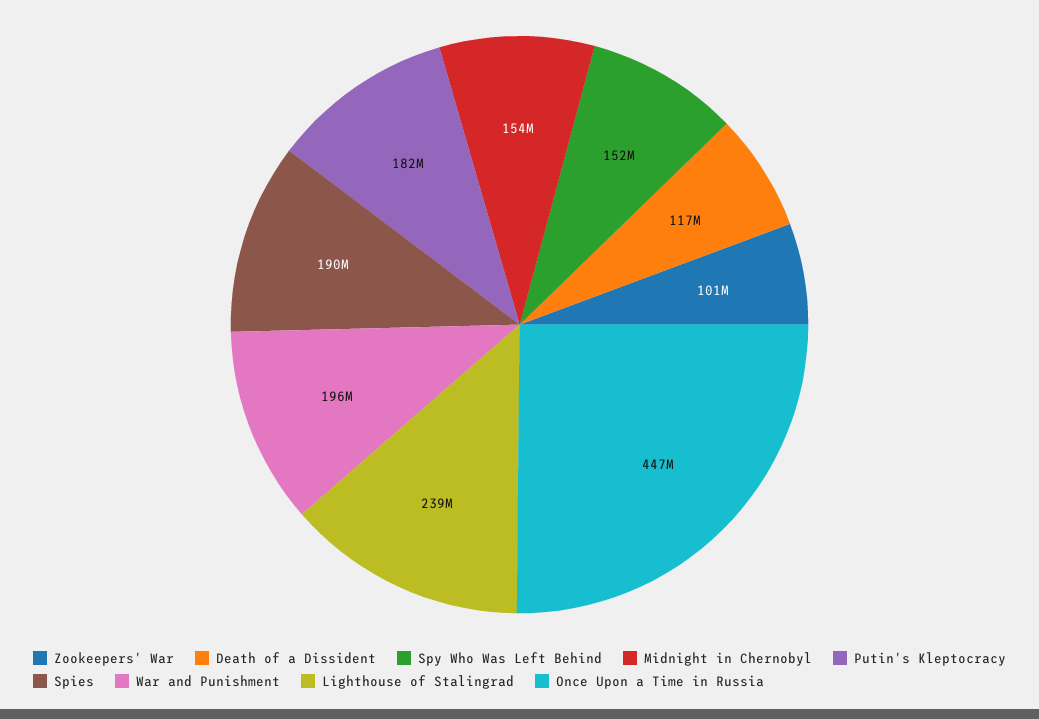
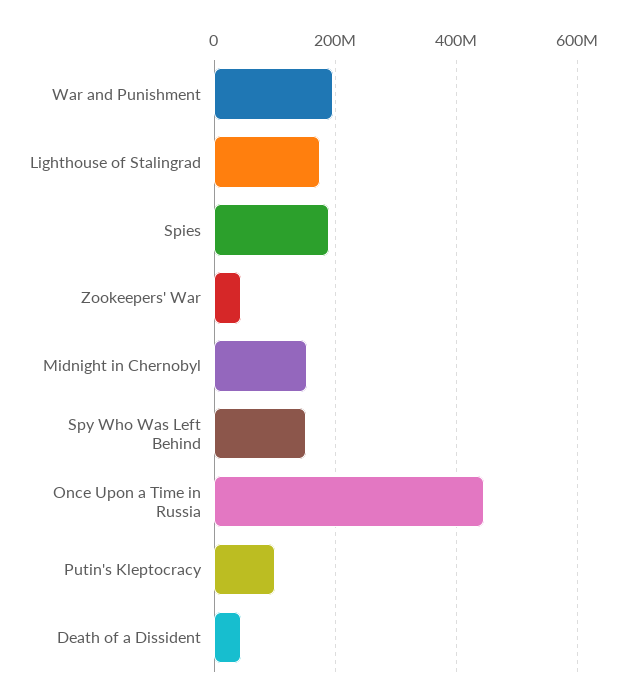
  {
-   "Zookeepers' War": 101000000,
+   "Zookeepers' War": 40000000,
-   "Death of a Dissident": 117000000,
+   "Death of a Dissident": 40000000,
    "Spy Who Was Left Behind": 152000000,
    "Midnight in Chernobyl": 154000000,
-   "Putin's Kleptocracy": 182000000,
+   "Putin's Kleptocracy": 100000000,
    "Spies": 190000000,
    "War and Punishment": 196000000,
-   "Lighthouse of Stalingrad": 239000000,
+   "Lighthouse of Stalingrad": 180000000,
    "Once Upon a Time in Russia": 447000000
  }

